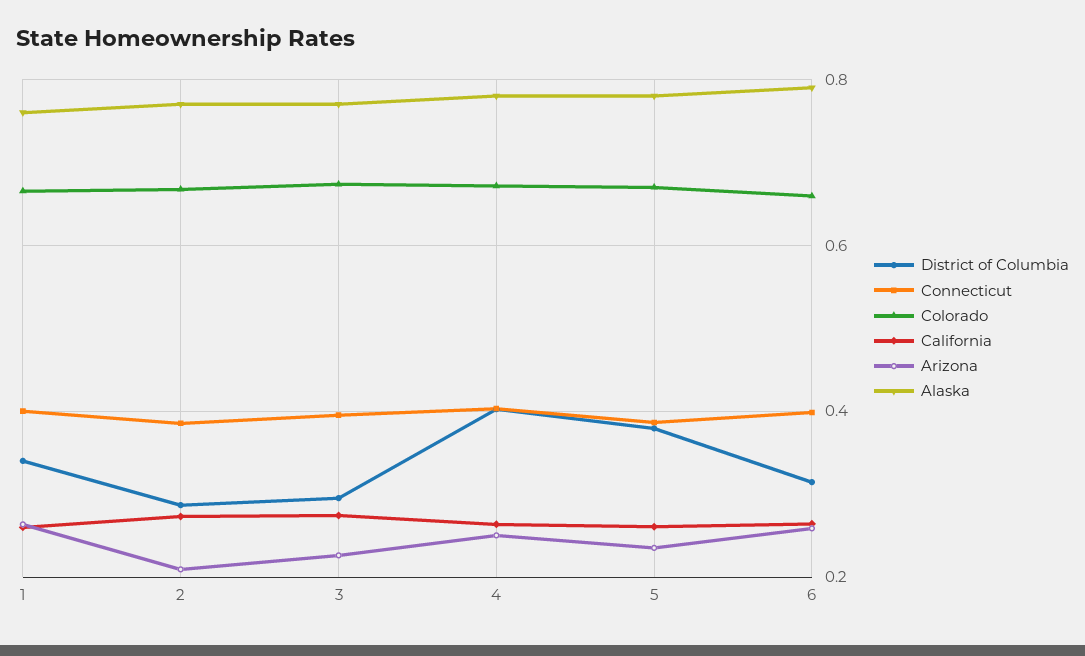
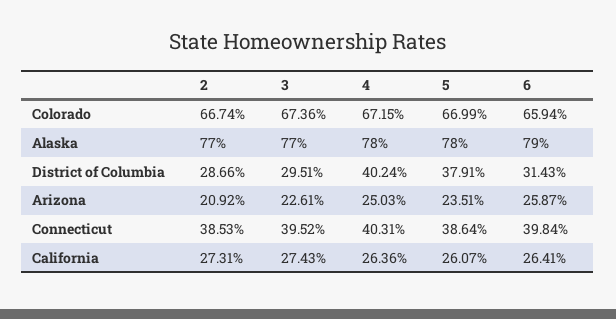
  {
    "District of Columbia": {
-     "1": 0.34,
      "2": 0.2866,
      "3": 0.2951,
      "4": 0.4024,
      "5": 0.3791,
      "6": 0.3143
    },
    "Connecticut": {
-     "1": 0.4,
      "2": 0.3853,
      "3": 0.3952,
      "4": 0.4031,
      "5": 0.3864,
      "6": 0.3984
    },
    "Colorado": {
-     "1": 0.66,
      "2": 0.6674,
      "3": 0.6736,
      "4": 0.6715,
      "5": 0.6699,
      "6": 0.6594
    },
    "California": {
-     "1": 0.26,
      "2": 0.2731,
      "3": 0.2743,
      "4": 0.2636,
      "5": 0.2607,
      "6": 0.2641
    },
    "Arizona": {
-     "1": 0.26,
      "2": 0.2092,
      "3": 0.2261,
      "4": 0.2503,
      "5": 0.2351,
      "6": 0.2587
    },
    "Alaska": {
-     "1": 0.76,
      "2": 0.77,
      "3": 0.77,
      "4": 0.78,
      "5": 0.78,
      "6": 0.79
    }
  }

